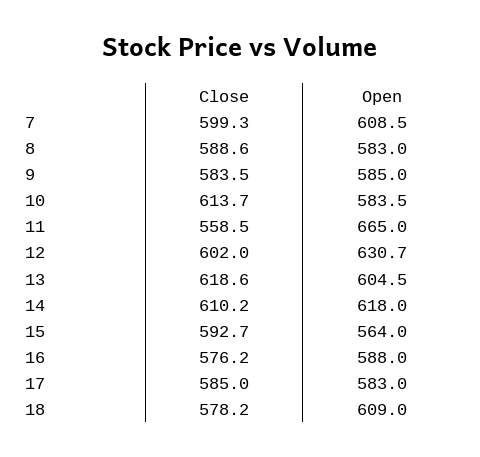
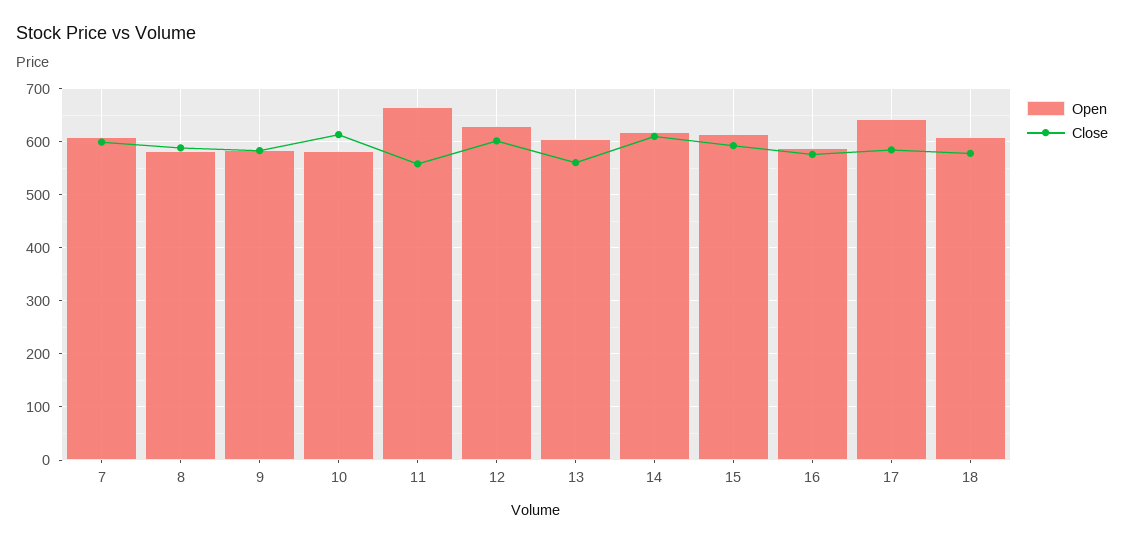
  {
    "Close": {
      "7": 599.3,
      "8": 588.6,
      "9": 583.5,
      "10": 613.7,
      "11": 558.5,
      "12": 602,
-     "13": 618.6,
+     "13": 560,
      "14": 610.2,
      "15": 592.7,
      "16": 576.2,
      "17": 585,
      "18": 578.2
    },
    "Open": {
      "7": 608.5,
      "8": 583,
      "9": 585,
      "10": 583.5,
      "11": 665,
      "12": 630.7,
      "13": 604.5,
      "14": 618,
-     "15": 564,
+     "15": 620,
      "16": 588,
-     "17": 583,
+     "17": 640,
      "18": 609
    }
  }

